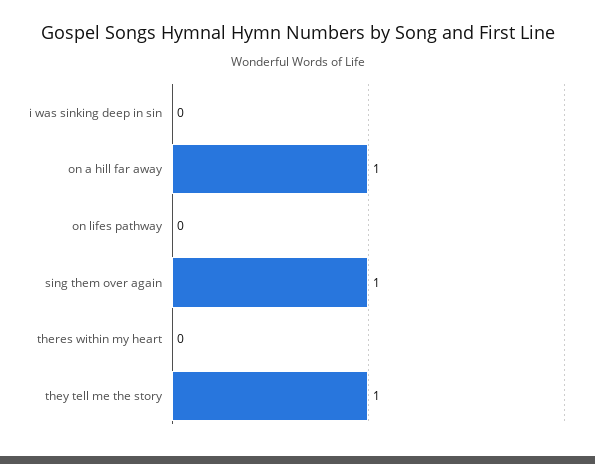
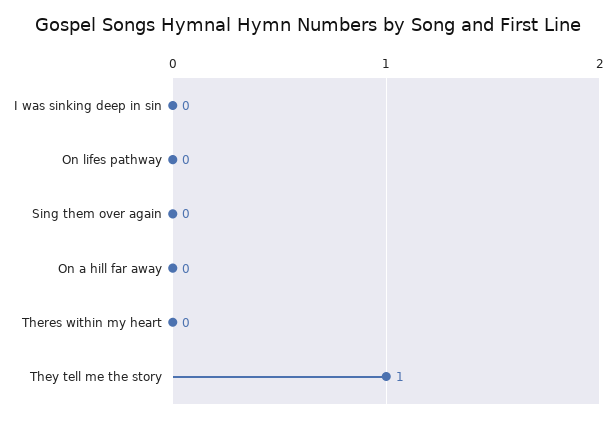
  {
    "i was sinking deep in sin": 0,
-   "on a hill far away": 1,
+   "on a hill far away": 0,
    "on lifes pathway": 0,
-   "sing them over again": 1,
+   "sing them over again": 0,
    "theres within my heart": 0,
    "they tell me the story": 1
  }

